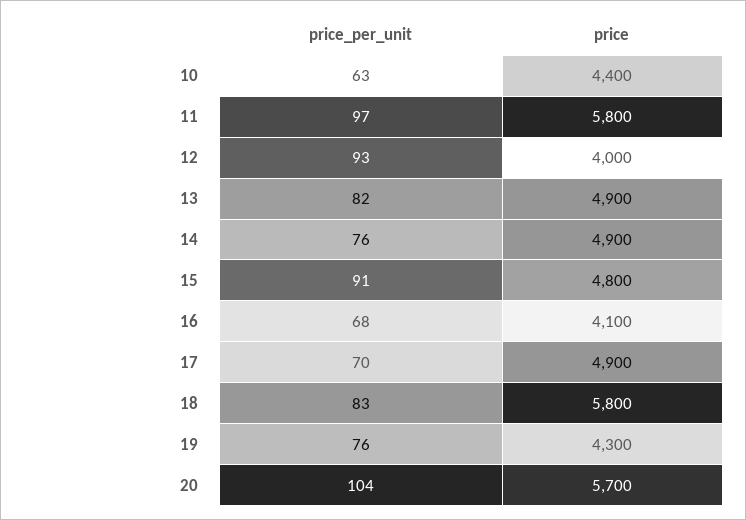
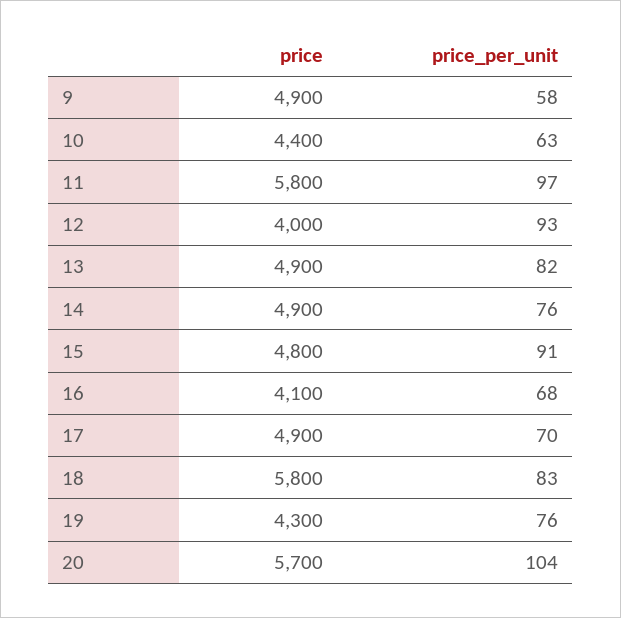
  {
    "price_per_unit": {
      "10": 63,
      "11": 97,
      "12": 93,
      "13": 82,
      "14": 76,
      "15": 91,
      "16": 68,
      "17": 70,
      "18": 83,
      "19": 76,
-     "20": 104
+     "20": 104,
+     "9": 58
    },
    "price": {
      "10": 4400,
      "11": 5800,
      "12": 4000,
      "13": 4900,
      "14": 4900,
      "15": 4800,
      "16": 4100,
      "17": 4900,
      "18": 5800,
      "19": 4300,
-     "20": 5700
+     "20": 5700,
+     "9": 4900
    }
  }

